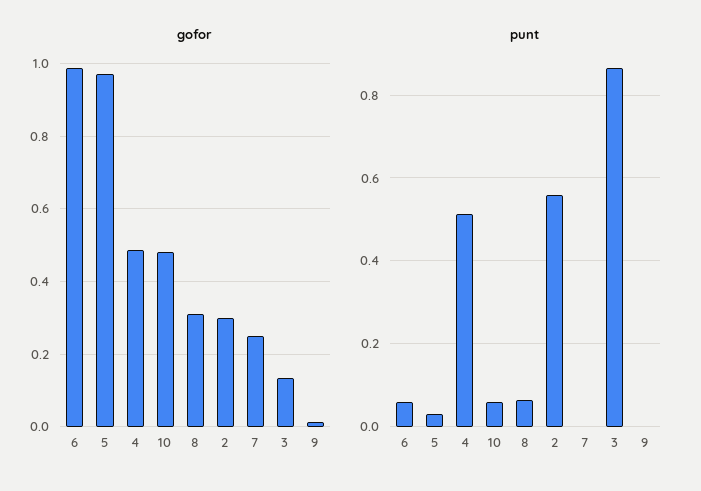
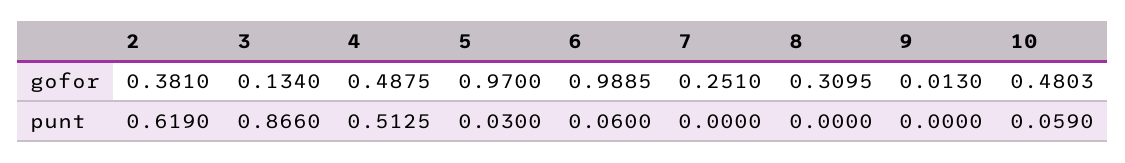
  {
    "gofor": {
      "6": 0.9885,
      "5": 0.97,
      "4": 0.4875,
      "10": 0.4803,
      "8": 0.3095,
-     "2": 0.3,
+     "2": 0.381,
      "7": 0.251,
      "3": 0.134,
      "9": 0.013
    },
    "punt": {
      "6": 0.06,
      "5": 0.03,
      "4": 0.5125,
      "10": 0.059,
-     "8": 0.06,
+     "8": 0,
-     "2": 0.56,
+     "2": 0.619,
      "7": 0,
      "3": 0.866,
      "9": 0
    }
  }

